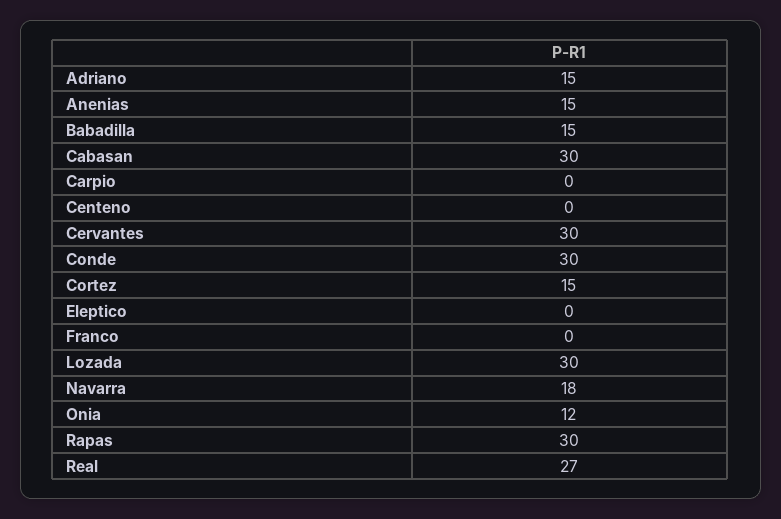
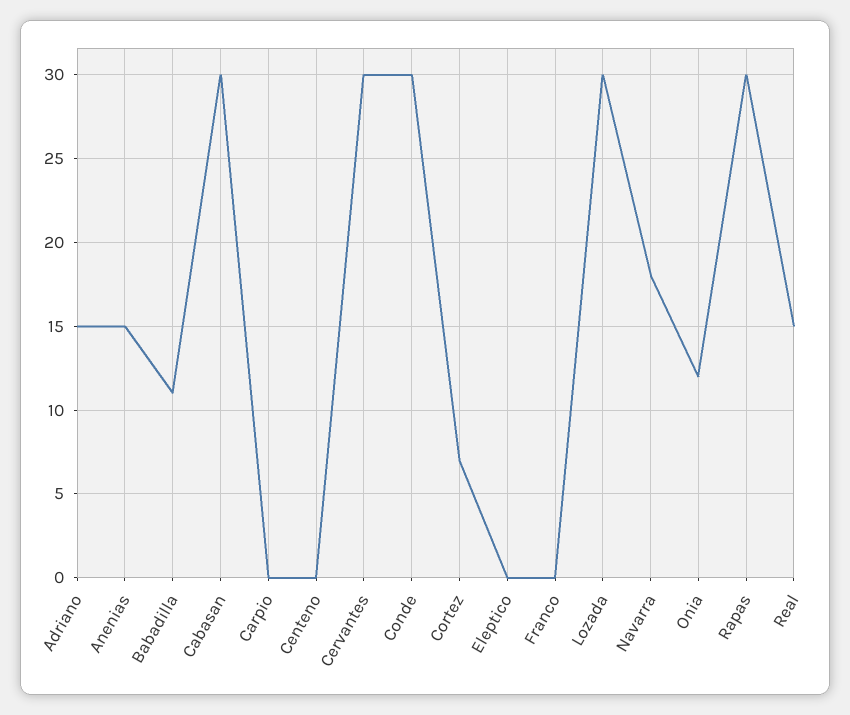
  {
    "Adriano": 15,
    "Anenias": 15,
-   "Babadilla": 15,
+   "Babadilla": 11,
    "Cabasan": 30,
    "Carpio": 0,
    "Centeno": 0,
    "Cervantes": 30,
    "Conde": 30,
-   "Cortez": 15,
+   "Cortez": 7,
    "Eleptico": 0,
    "Franco": 0,
    "Lozada": 30,
    "Navarra": 18,
    "Onia": 12,
    "Rapas": 30,
-   "Real": 27
+   "Real": 15
  }

